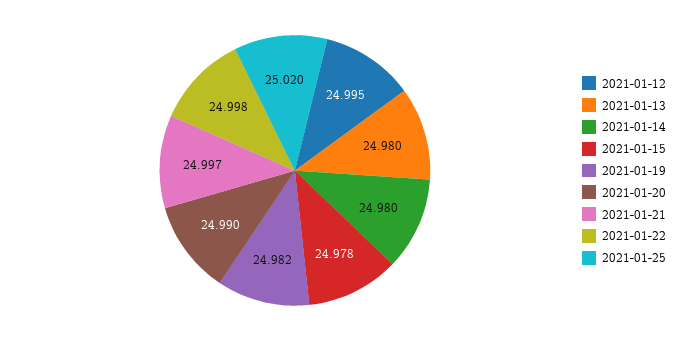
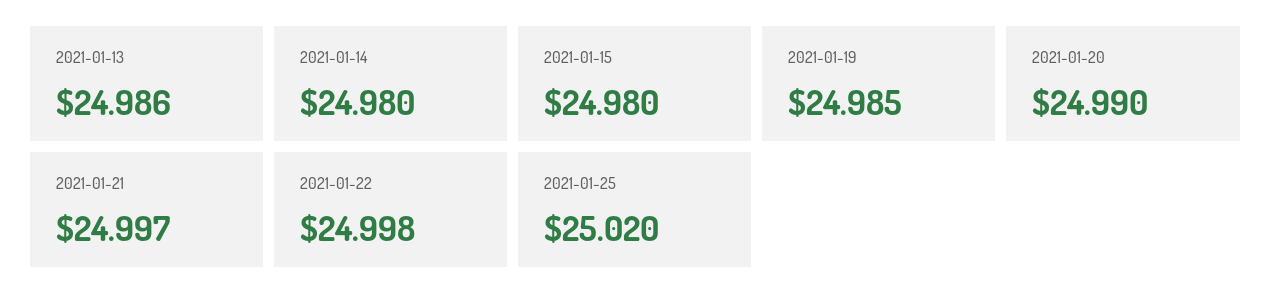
  {
-   "2021-01-12": 24.995,
-   "2021-01-13": 24.98,
+   "2021-01-13": 24.986,
    "2021-01-14": 24.98,
-   "2021-01-15": 24.978,
+   "2021-01-15": 24.98,
-   "2021-01-19": 24.982,
+   "2021-01-19": 24.985,
    "2021-01-20": 24.99,
    "2021-01-21": 24.997,
    "2021-01-22": 24.998,
    "2021-01-25": 25.02
  }

